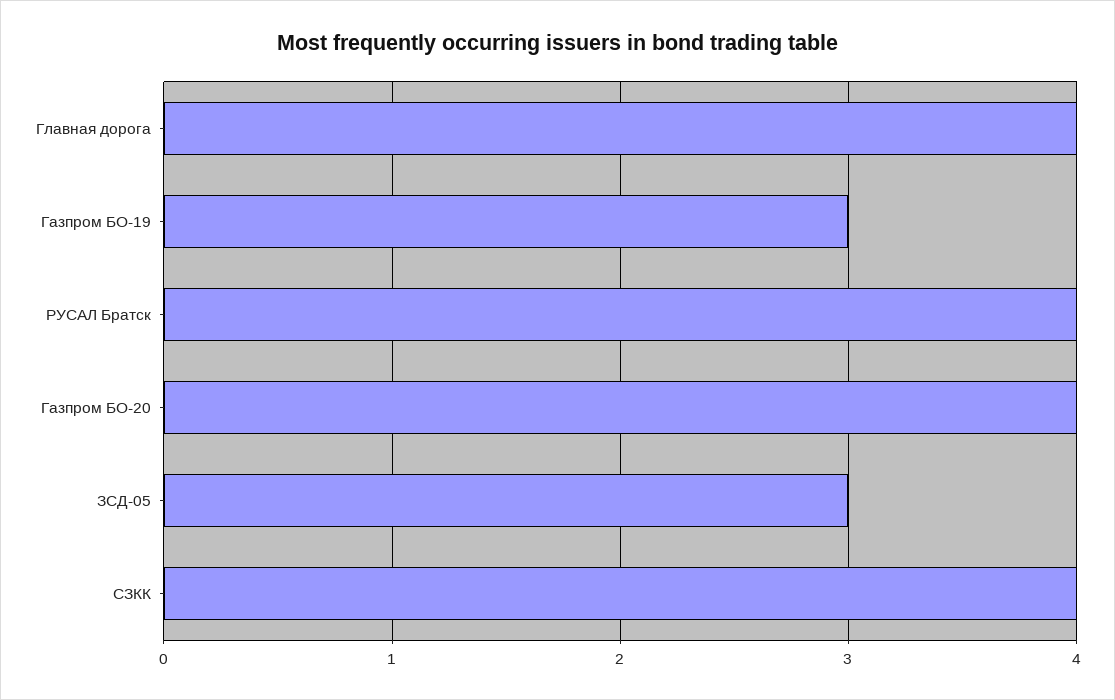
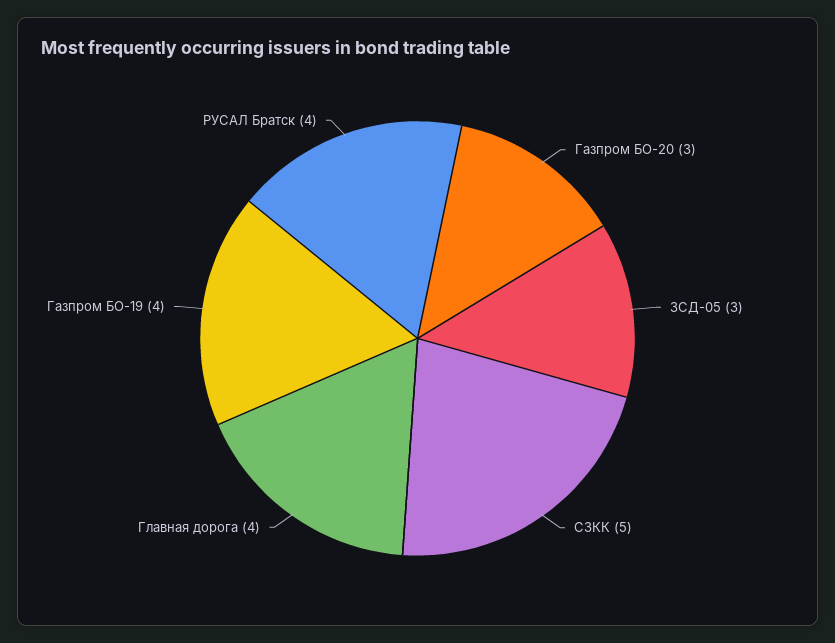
  {
    "Главная дорога": 4,
-   "Газпром БО-19": 3,
+   "Газпром БО-19": 4,
    "РУСАЛ Братск": 4,
-   "Газпром БО-20": 4,
+   "Газпром БО-20": 3,
    "ЗСД-05": 3,
-   "СЗКК": 4
+   "СЗКК": 5
  }

